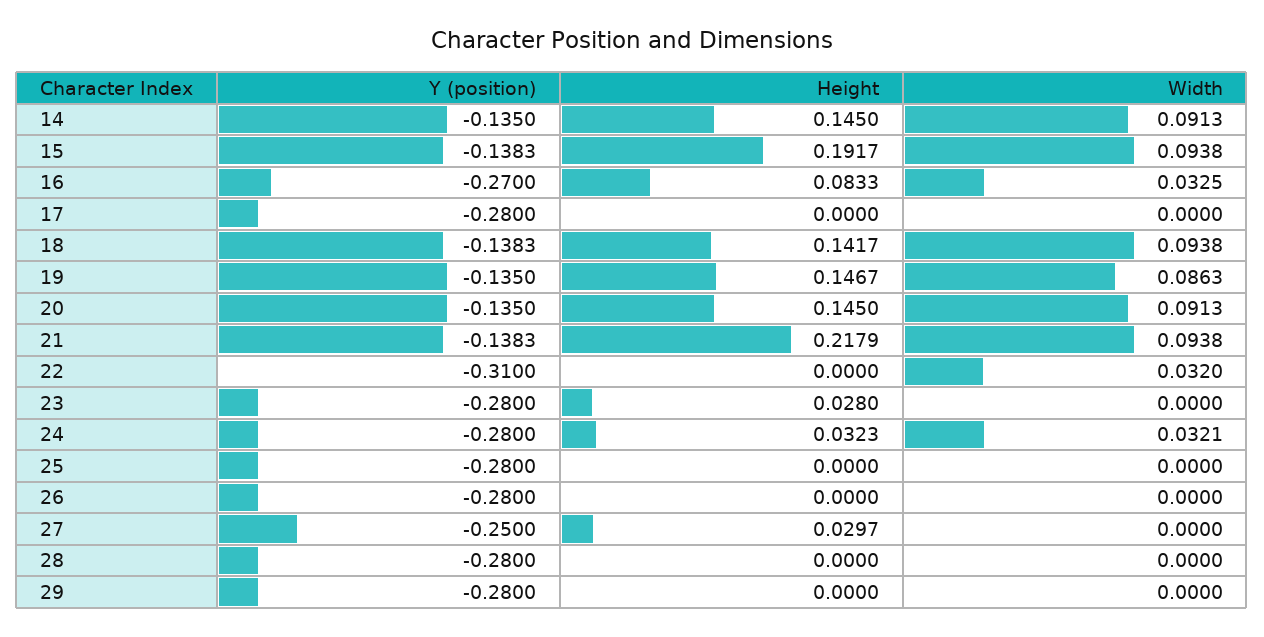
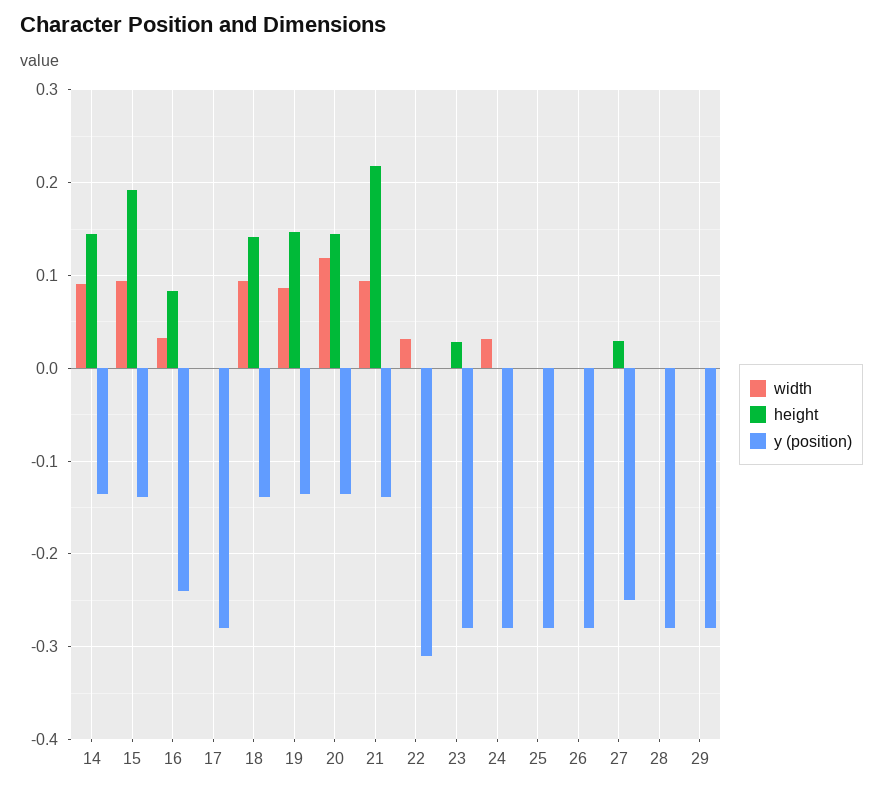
  {
    "Y (position)": {
      "14": -0.135,
      "15": -0.1383,
-     "16": -0.27,
+     "16": -0.24,
      "17": -0.28,
      "18": -0.1383,
      "19": -0.135,
      "20": -0.135,
      "21": -0.1383,
      "22": -0.31,
      "23": -0.28,
      "24": -0.28,
      "25": -0.28,
      "26": -0.28,
      "27": -0.25,
      "28": -0.28,
      "29": -0.28
    },
    "Height": {
      "14": 0.145,
      "15": 0.1917,
      "16": 0.0833,
      "17": 0,
      "18": 0.1417,
      "19": 0.1467,
      "20": 0.145,
      "21": 0.2179,
      "22": 0,
      "23": 0.028,
-     "24": 0.0323,
+     "24": 0,
      "25": 0,
      "26": 0,
      "27": 0.0297,
      "28": 0,
      "29": 0
    },
    "Width": {
      "14": 0.0913,
      "15": 0.0938,
      "16": 0.0325,
      "17": 0,
      "18": 0.0938,
      "19": 0.0863,
-     "20": 0.0913,
+     "20": 0.12,
      "21": 0.0938,
      "22": 0.032,
      "23": 0,
      "24": 0.0321,
      "25": 0,
      "26": 0,
      "27": 0,
      "28": 0,
      "29": 0
    }
  }

